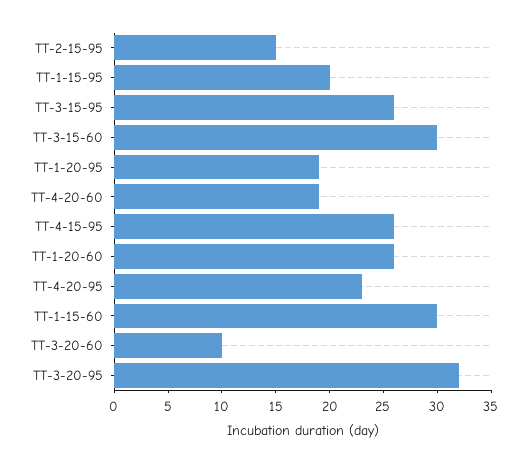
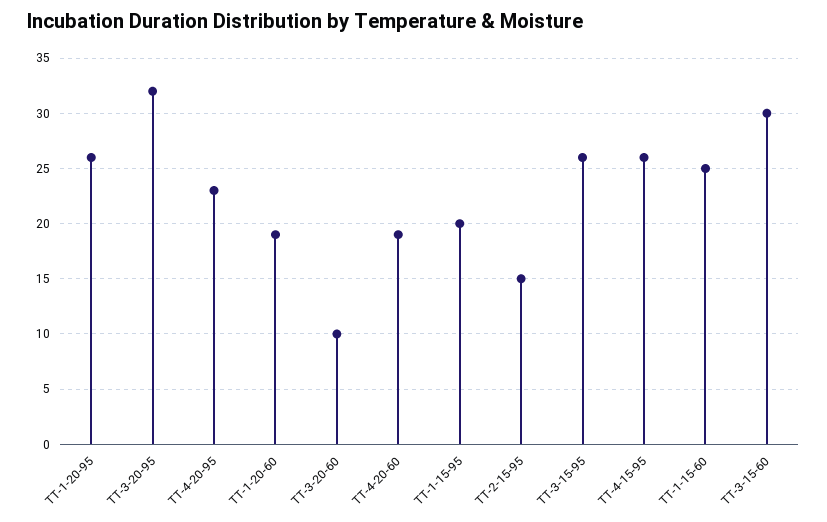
  {
    "TT-2-15-95": 15,
    "TT-1-15-95": 20,
    "TT-3-15-95": 26,
    "TT-3-15-60": 30,
-   "TT-1-20-95": 19,
+   "TT-1-20-95": 26,
    "TT-4-20-60": 19,
    "TT-4-15-95": 26,
-   "TT-1-20-60": 26,
+   "TT-1-20-60": 19,
    "TT-4-20-95": 23,
-   "TT-1-15-60": 30,
+   "TT-1-15-60": 25,
    "TT-3-20-60": 10,
    "TT-3-20-95": 32
  }

